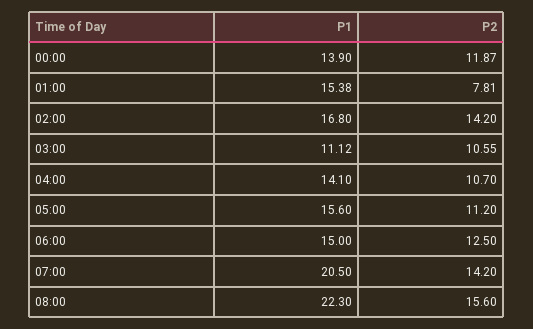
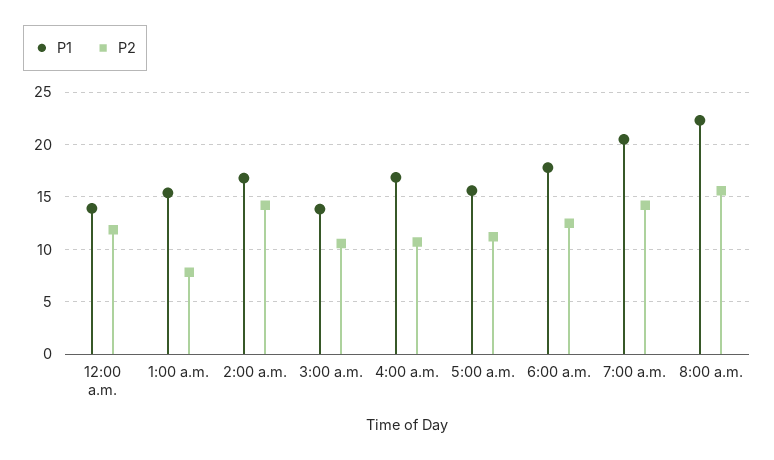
  {
    "P1": {
      "00:00": 13.9,
      "01:00": 15.38,
      "02:00": 16.8,
-     "03:00": 11.12,
+     "03:00": 14,
-     "04:00": 14.1,
+     "04:00": 17,
      "05:00": 15.6,
-     "06:00": 15,
+     "06:00": 18,
      "07:00": 20.5,
      "08:00": 22.3
    },
    "P2": {
      "00:00": 11.87,
      "01:00": 7.81,
      "02:00": 14.2,
      "03:00": 10.55,
      "04:00": 10.7,
      "05:00": 11.2,
      "06:00": 12.5,
      "07:00": 14.2,
      "08:00": 15.6
    }
  }

